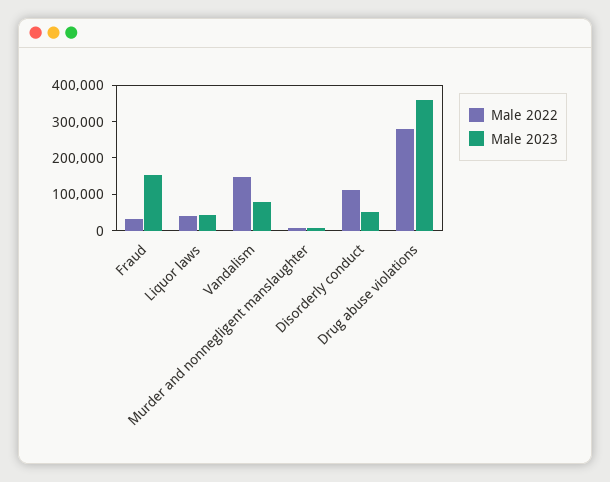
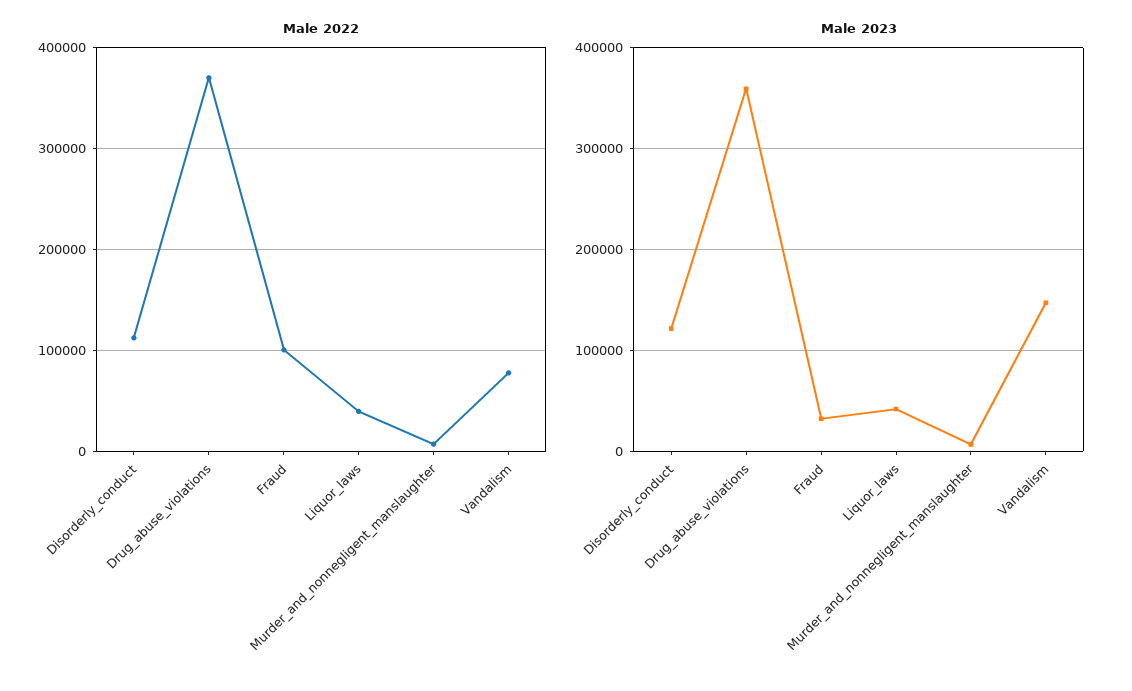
  {
    "Male 2022": {
-     "Fraud": 25000,
+     "Fraud": 100000,
      "Liquor laws": 40000,
-     "Vandalism": 150000,
+     "Vandalism": 80000,
      "Murder and nonnegligent manslaughter": 10000,
      "Disorderly conduct": 110000,
-     "Drug abuse violations": 275000
+     "Drug abuse violations": 370000
    },
    "Male 2023": {
-     "Fraud": 150000,
+     "Fraud": 30000,
      "Liquor laws": 40000,
-     "Vandalism": 75000,
+     "Vandalism": 150000,
      "Murder and nonnegligent manslaughter": 10000,
-     "Disorderly conduct": 50000,
+     "Disorderly conduct": 120000,
      "Drug abuse violations": 360000
    }
  }

